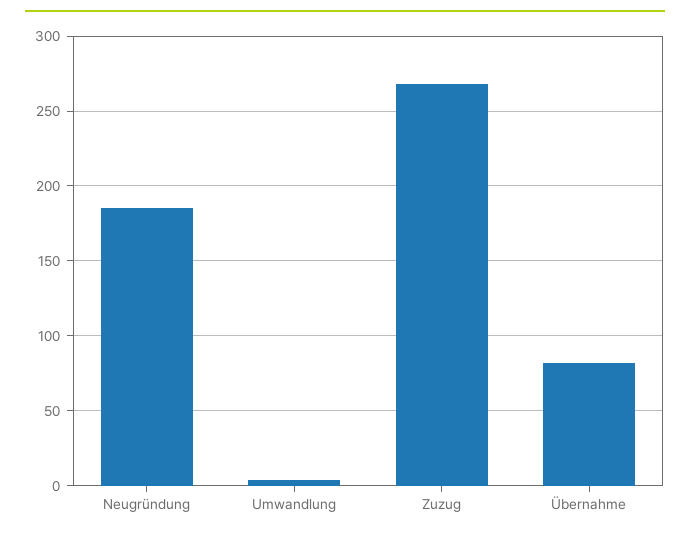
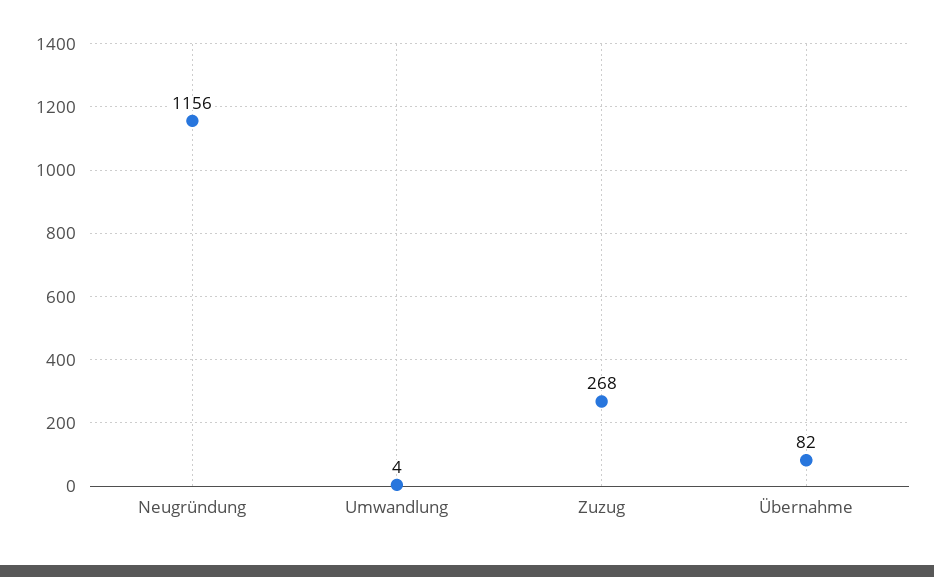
  {
-   "Neugründung": 185,
+   "Neugründung": 1156,
    "Umwandlung": 4,
    "Zuzug": 268,
    "Übernahme": 82
  }

